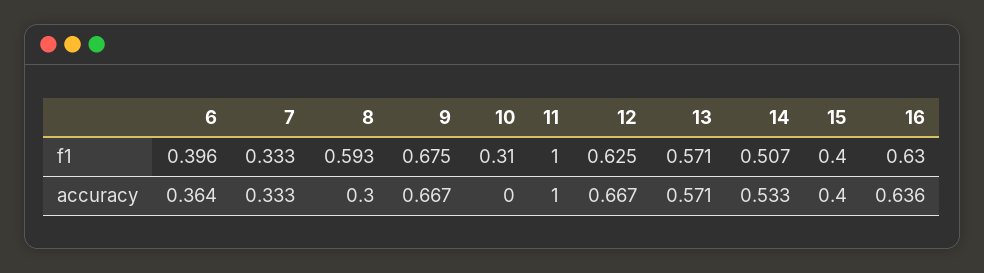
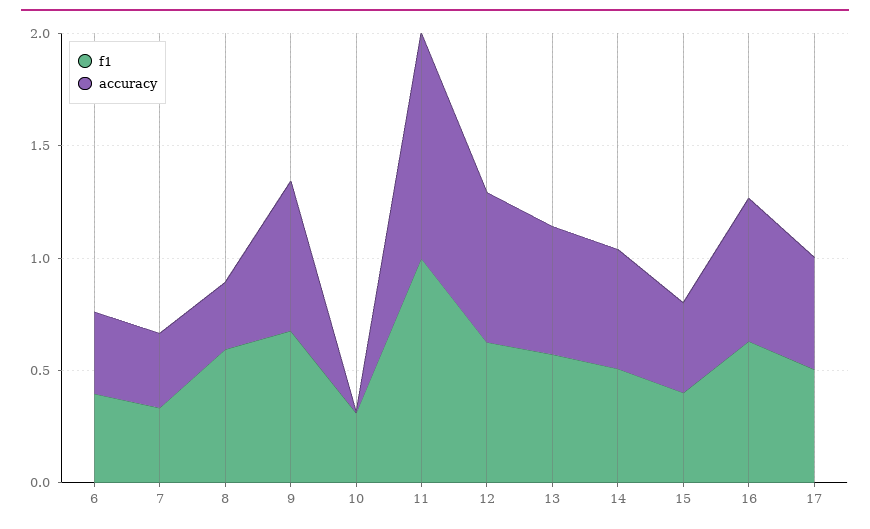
  {
    "f1": {
      "6": 0.396,
      "7": 0.333,
      "8": 0.593,
      "9": 0.675,
      "10": 0.31,
      "11": 1,
      "12": 0.625,
      "13": 0.571,
      "14": 0.507,
      "15": 0.4,
-     "16": 0.63
+     "16": 0.63,
+     "17": 0.5
    },
    "accuracy": {
      "6": 0.364,
      "7": 0.333,
      "8": 0.3,
      "9": 0.667,
      "10": 0,
      "11": 1,
      "12": 0.667,
      "13": 0.571,
      "14": 0.533,
      "15": 0.4,
-     "16": 0.636
+     "16": 0.636,
+     "17": 0.5
    }
  }

